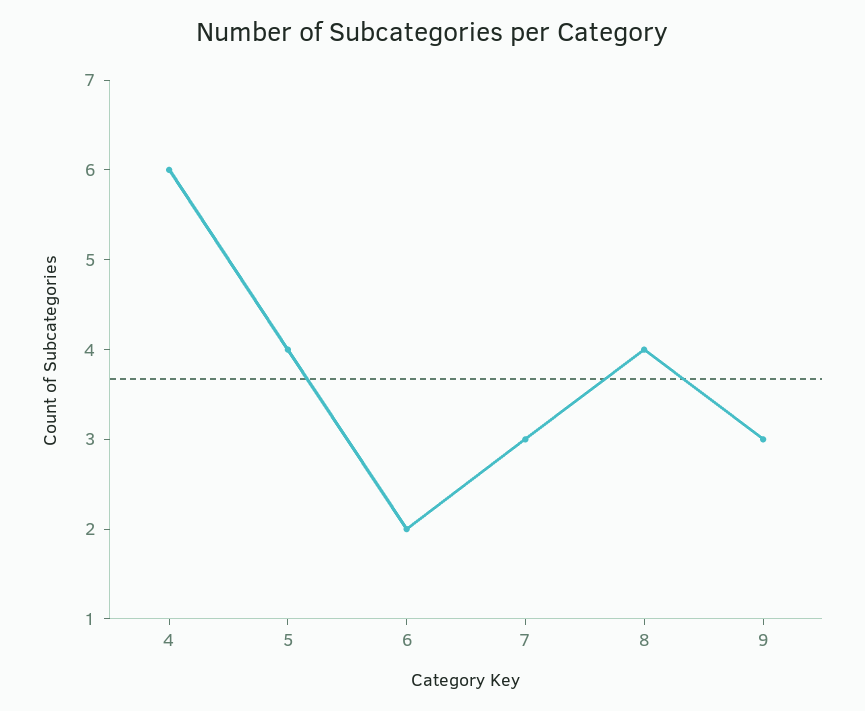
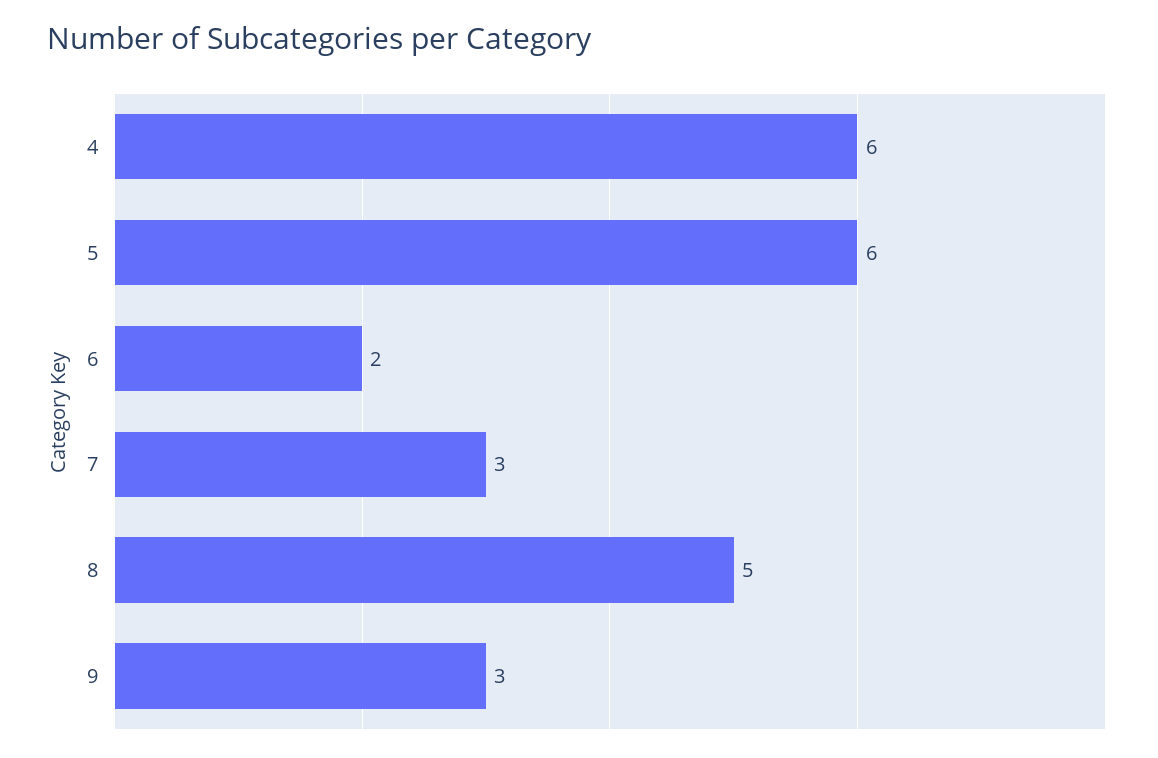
  {
    "4": 6,
-   "5": 4,
+   "5": 6,
    "6": 2,
    "7": 3,
-   "8": 4,
+   "8": 5,
    "9": 3
  }

